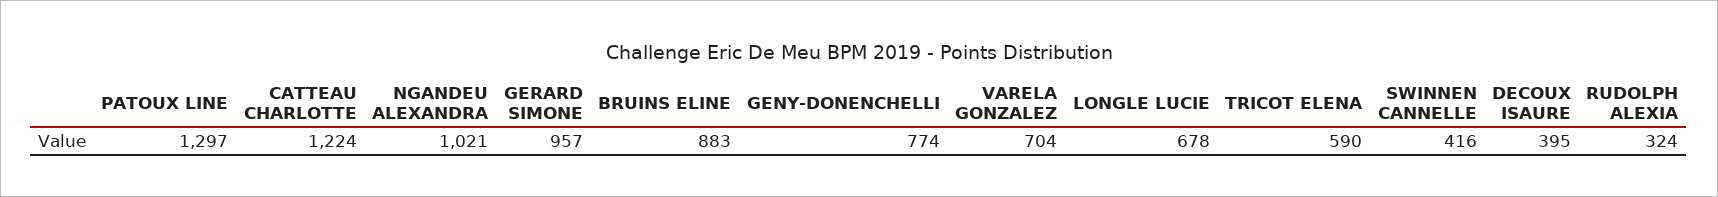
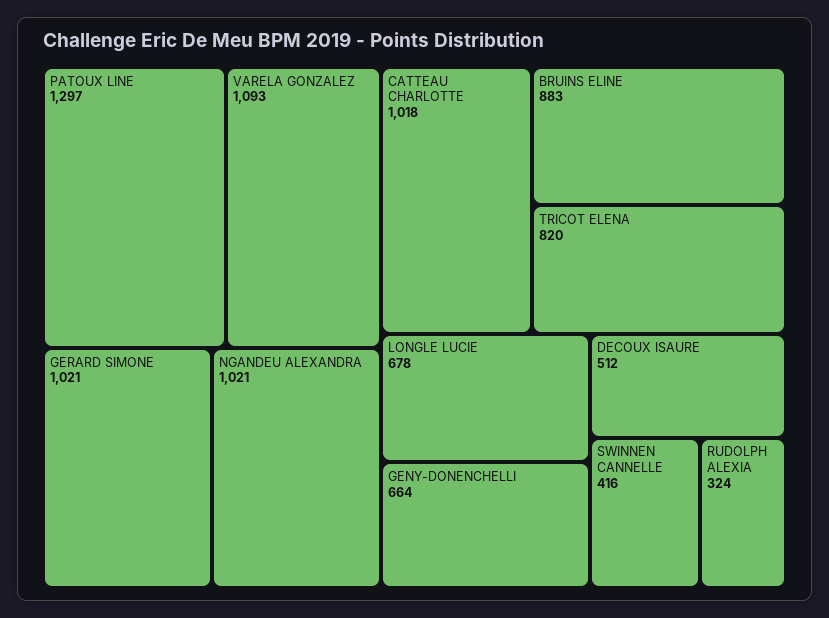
  {
    "PATOUX LINE": 1297,
-   "CATTEAU CHARLOTTE": 1224,
+   "CATTEAU CHARLOTTE": 1018,
    "NGANDEU ALEXANDRA": 1021,
-   "GERARD SIMONE": 957,
+   "GERARD SIMONE": 1021,
    "BRUINS ELINE": 883,
-   "GENY-DONENCHELLI": 774,
+   "GENY-DONENCHELLI": 664,
-   "VARELA GONZALEZ": 704,
+   "VARELA GONZALEZ": 1093,
    "LONGLE LUCIE": 678,
-   "TRICOT ELENA": 590,
+   "TRICOT ELENA": 820,
    "SWINNEN CANNELLE": 416,
-   "DECOUX ISAURE": 395,
+   "DECOUX ISAURE": 512,
    "RUDOLPH ALEXIA": 324
  }

